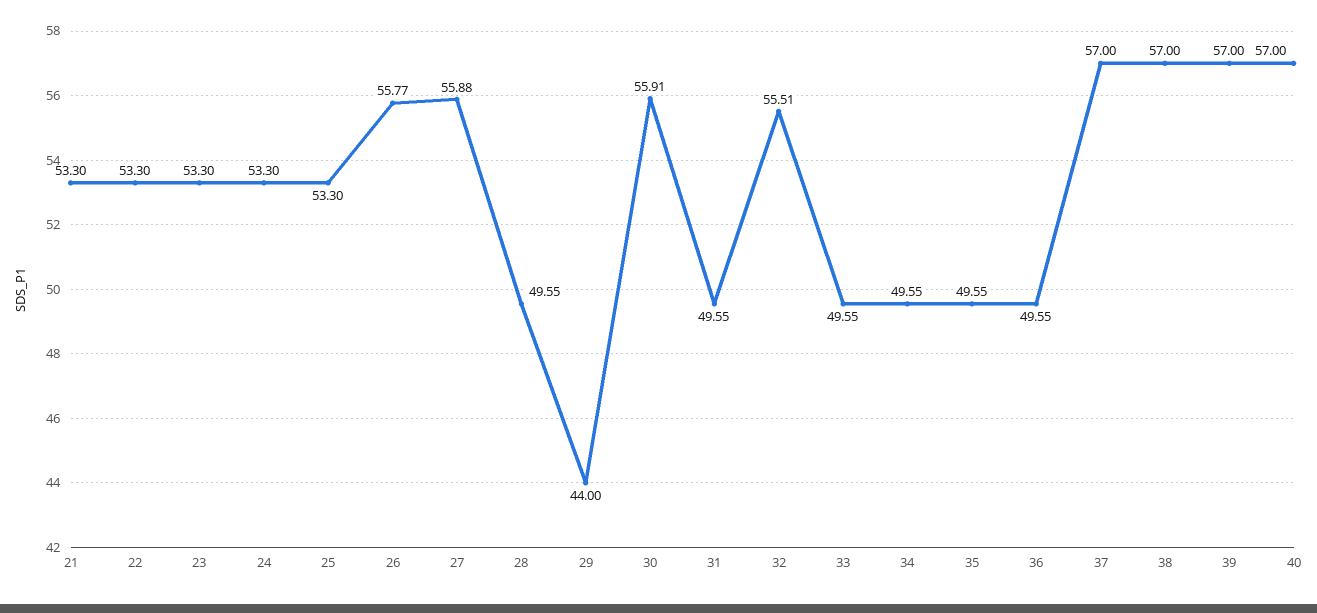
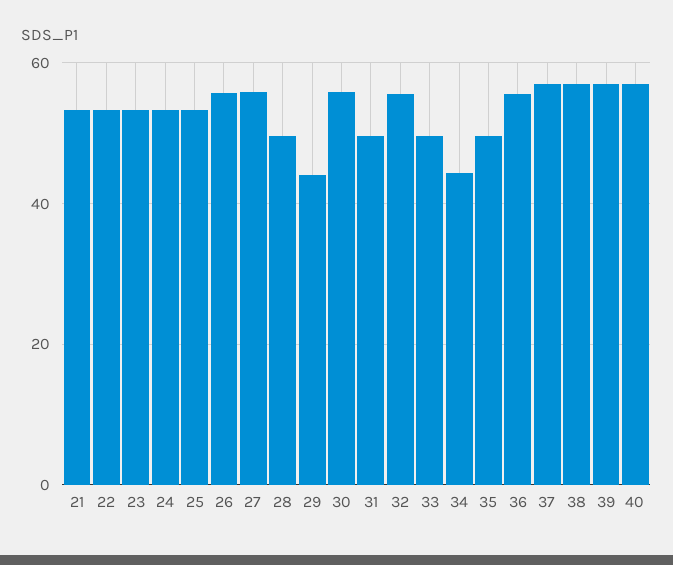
  {
    "21": 53.3,
    "22": 53.3,
    "23": 53.3,
    "24": 53.3,
    "25": 53.3,
    "26": 55.77,
    "27": 55.88,
    "28": 49.55,
    "29": 44,
    "30": 55.91,
    "31": 49.55,
    "32": 55.51,
    "33": 49.55,
-   "34": 49.55,
+   "34": 44,
    "35": 49.55,
-   "36": 49.55,
+   "36": 56,
    "37": 57,
    "38": 57,
    "39": 57,
    "40": 57
  }

